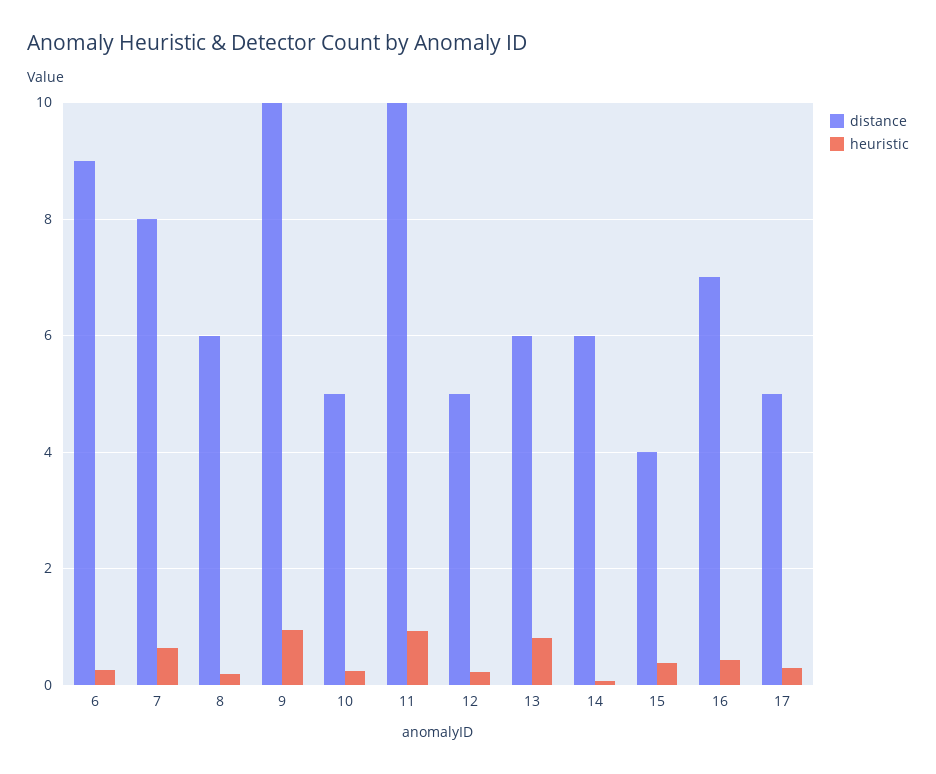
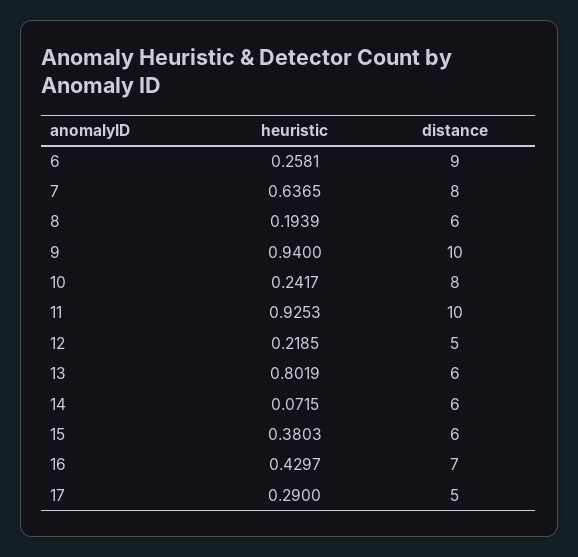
  {
    "distance": {
      "6": 9,
      "7": 8,
      "8": 6,
      "9": 10,
-     "10": 5,
+     "10": 8,
      "11": 10,
      "12": 5,
      "13": 6,
      "14": 6,
-     "15": 4,
+     "15": 6,
      "16": 7,
      "17": 5
    },
    "heuristic": {
      "6": 0.2581,
      "7": 0.6365,
      "8": 0.1939,
      "9": 0.94,
      "10": 0.2417,
      "11": 0.9253,
      "12": 0.2185,
      "13": 0.8019,
      "14": 0.0715,
      "15": 0.3803,
      "16": 0.4297,
      "17": 0.29
    }
  }

